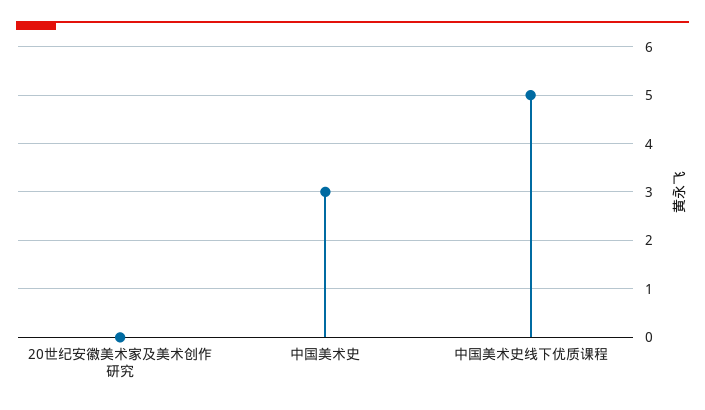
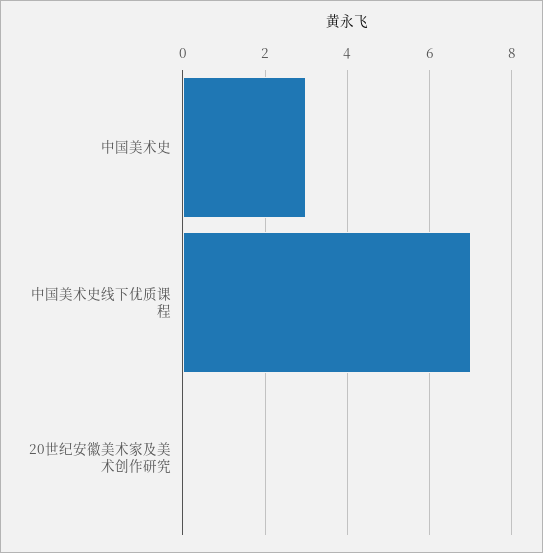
  {
    "20世纪安徽美术家及美术创作研究": 0,
    "中国美术史": 3,
-   "中国美术史线下优质课程": 5
+   "中国美术史线下优质课程": 7
  }

